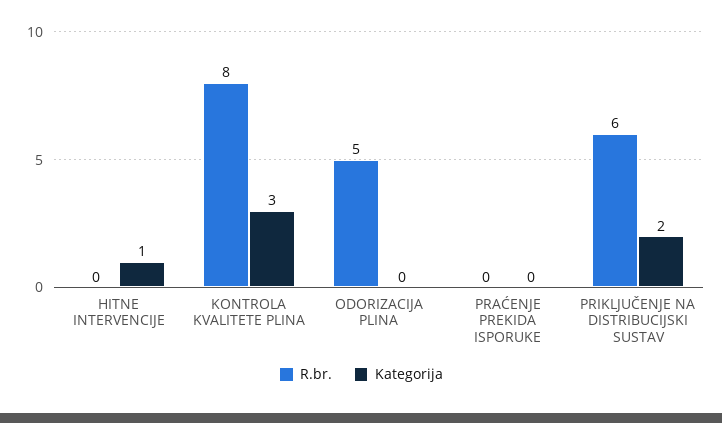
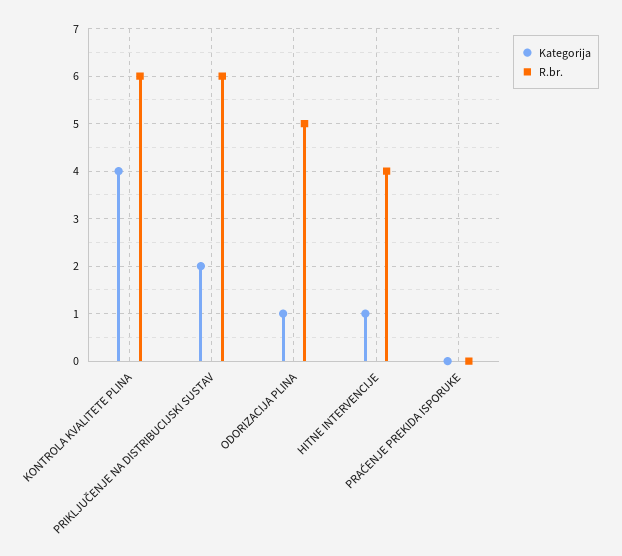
  {
    "R.br.": {
-     "HITNE INTERVENCIJE": 0,
+     "HITNE INTERVENCIJE": 4,
-     "KONTROLA KVALITETE PLINA": 8,
+     "KONTROLA KVALITETE PLINA": 6,
      "ODORIZACIJA PLINA": 5,
      "PRAĆENJE PREKIDA ISPORUKE": 0,
      "PRIKLJUČENJE NA DISTRIBUCIJSKI SUSTAV": 6
    },
    "Kategorija": {
      "HITNE INTERVENCIJE": 1,
-     "KONTROLA KVALITETE PLINA": 3,
+     "KONTROLA KVALITETE PLINA": 4,
-     "ODORIZACIJA PLINA": 0,
+     "ODORIZACIJA PLINA": 1,
      "PRAĆENJE PREKIDA ISPORUKE": 0,
      "PRIKLJUČENJE NA DISTRIBUCIJSKI SUSTAV": 2
    }
  }

